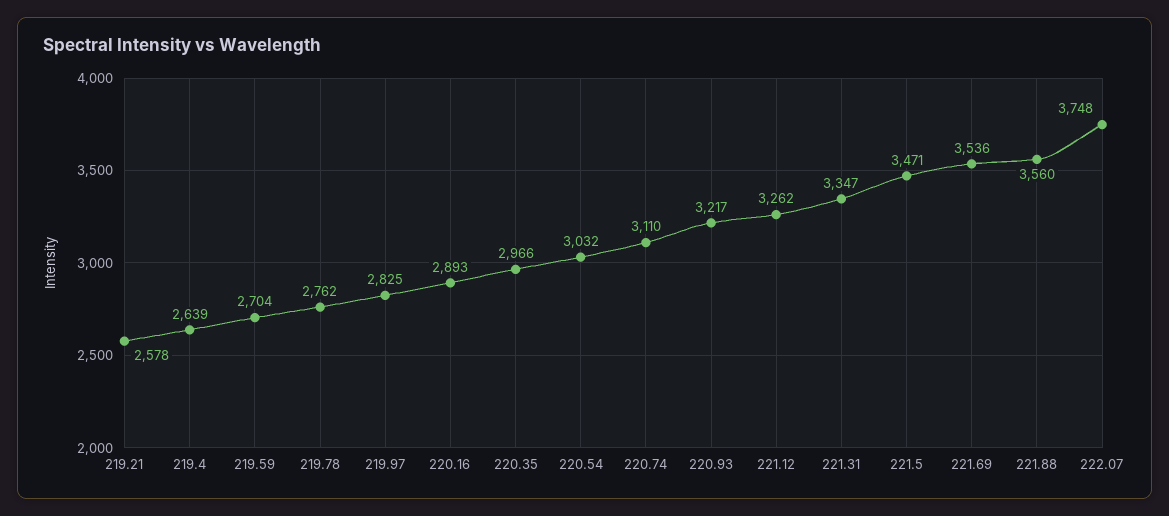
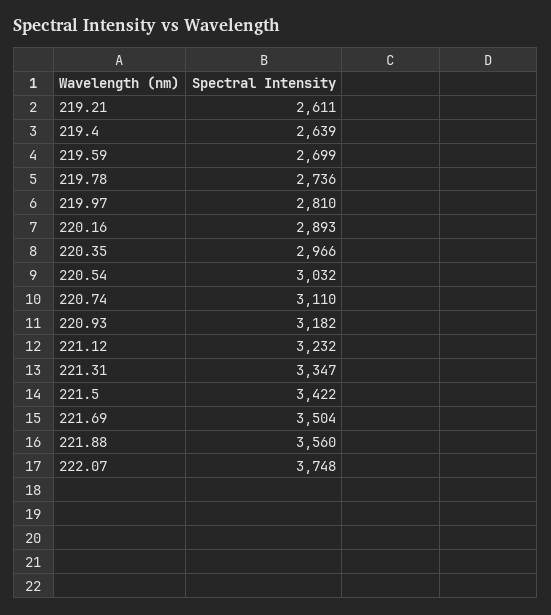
  {
-   "219.21": 2578,
+   "219.21": 2611,
    "219.4": 2639,
-   "219.59": 2704,
+   "219.59": 2699,
-   "219.78": 2762,
+   "219.78": 2736,
-   "219.97": 2825,
+   "219.97": 2810,
    "220.16": 2893,
    "220.35": 2966,
    "220.54": 3032,
    "220.74": 3110,
-   "220.93": 3217,
+   "220.93": 3182,
-   "221.12": 3262,
+   "221.12": 3232,
    "221.31": 3347,
-   "221.5": 3471,
+   "221.5": 3422,
-   "221.69": 3536,
+   "221.69": 3504,
    "221.88": 3560,
    "222.07": 3748
  }

